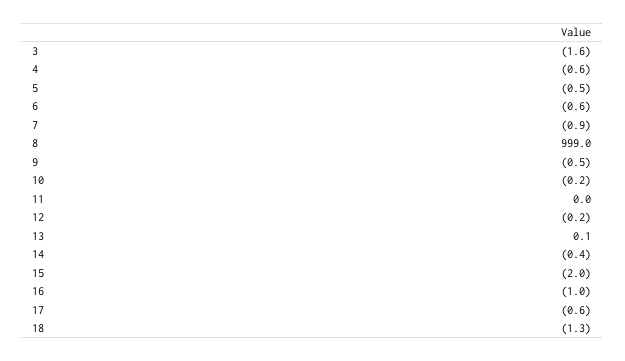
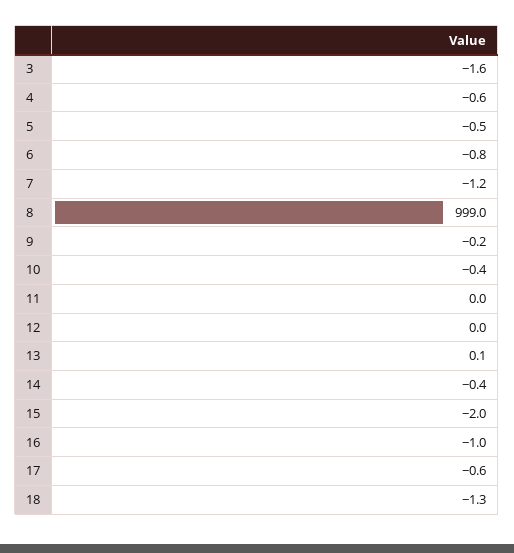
  {
    "3": -1.6,
    "4": -0.6,
    "5": -0.5,
-   "6": -0.6,
+   "6": -0.8,
-   "7": -0.9,
+   "7": -1.2,
    "8": 999,
-   "9": -0.5,
+   "9": -0.2,
-   "10": -0.2,
+   "10": -0.4,
    "11": 0,
-   "12": -0.2,
+   "12": 0,
    "13": 0.1,
    "14": -0.4,
    "15": -2,
    "16": -1,
    "17": -0.6,
    "18": -1.3
  }

